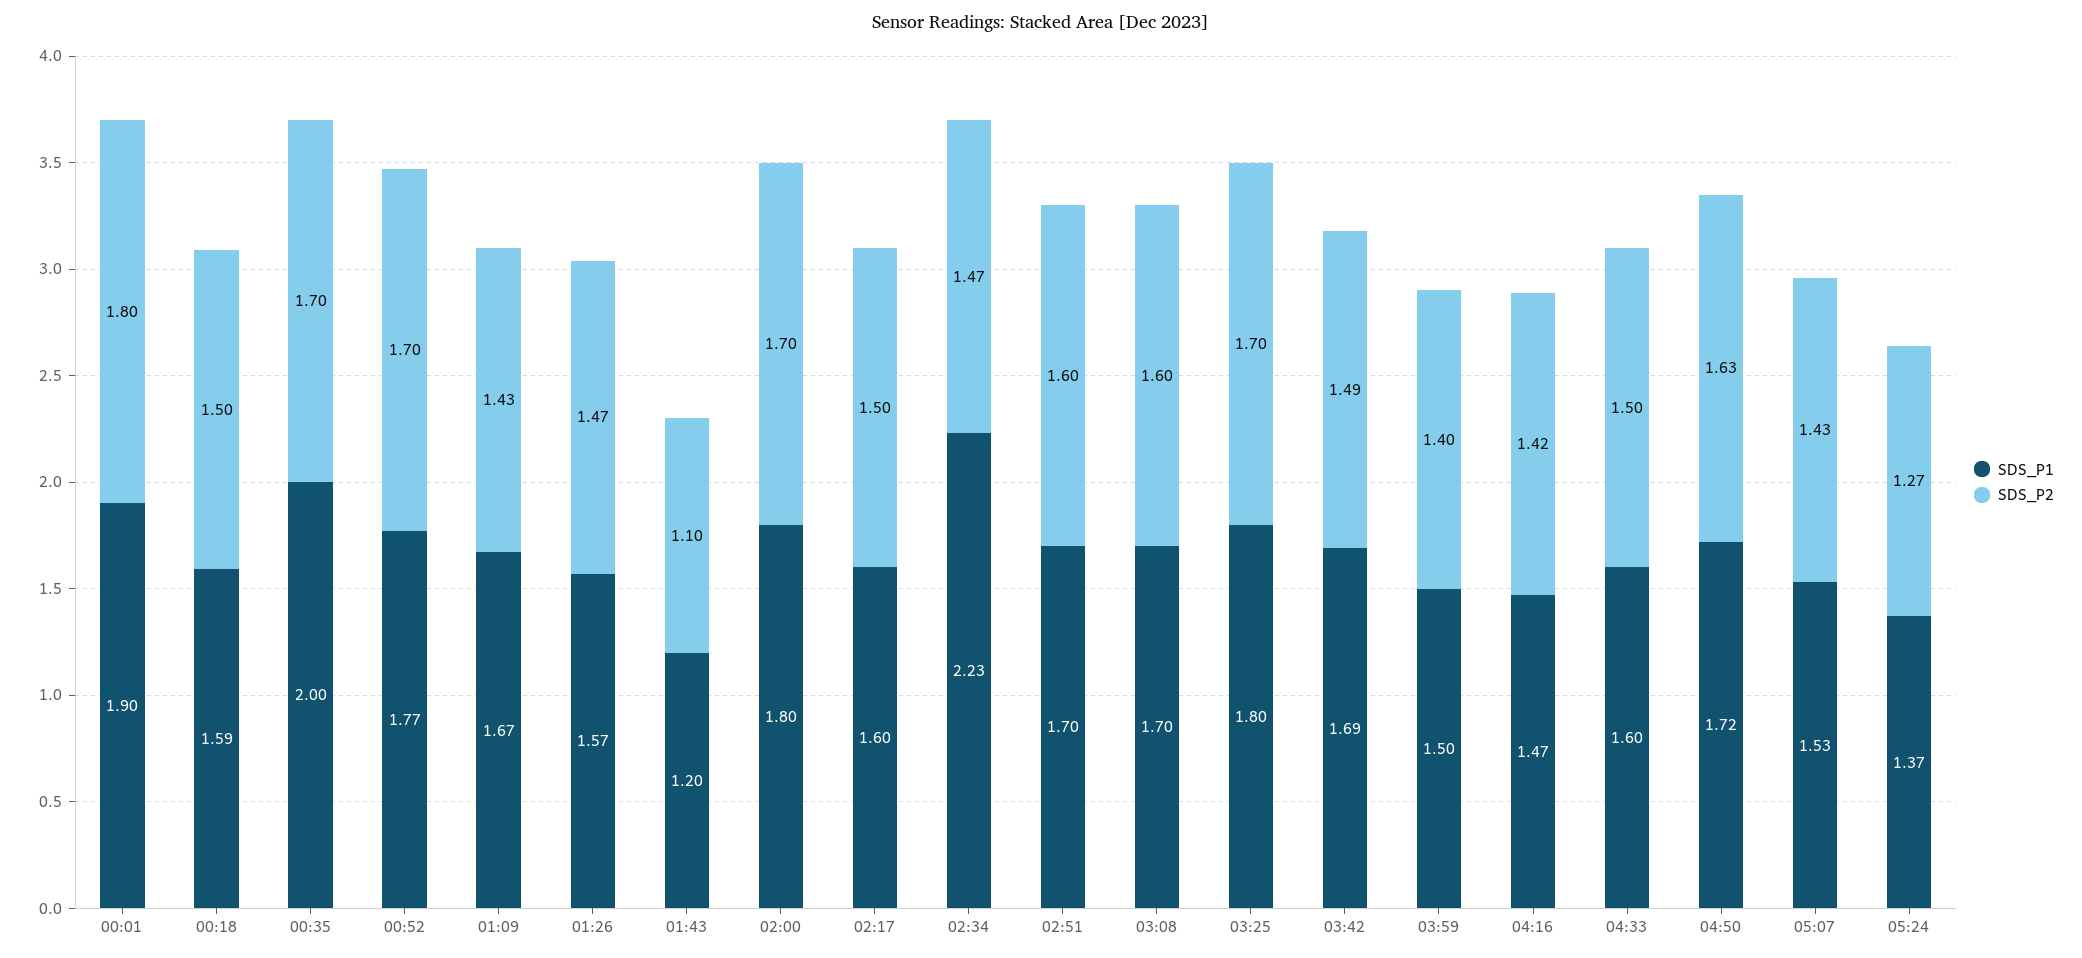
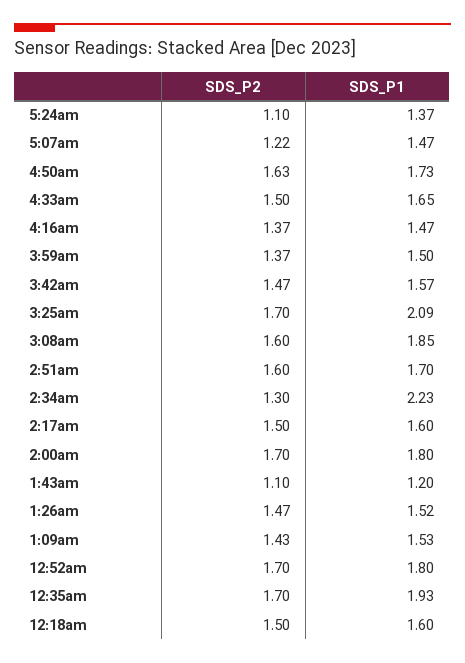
  {
    "SDS_P1": {
-     "00:01": 1.9,
-     "00:18": 1.59,
+     "00:18": 1.6,
-     "00:35": 2,
+     "00:35": 1.93,
-     "00:52": 1.77,
+     "00:52": 1.8,
-     "01:09": 1.67,
+     "01:09": 1.53,
-     "01:26": 1.57,
+     "01:26": 1.52,
      "01:43": 1.2,
      "02:00": 1.8,
      "02:17": 1.6,
      "02:34": 2.23,
      "02:51": 1.7,
-     "03:08": 1.7,
+     "03:08": 1.85,
-     "03:25": 1.8,
+     "03:25": 2.09,
-     "03:42": 1.69,
+     "03:42": 1.57,
      "03:59": 1.5,
      "04:16": 1.47,
-     "04:33": 1.6,
+     "04:33": 1.65,
-     "04:50": 1.72,
+     "04:50": 1.73,
-     "05:07": 1.53,
+     "05:07": 1.47,
      "05:24": 1.37
    },
    "SDS_P2": {
-     "00:01": 1.8,
      "00:18": 1.5,
      "00:35": 1.7,
      "00:52": 1.7,
      "01:09": 1.43,
      "01:26": 1.47,
      "01:43": 1.1,
      "02:00": 1.7,
      "02:17": 1.5,
-     "02:34": 1.47,
+     "02:34": 1.3,
      "02:51": 1.6,
      "03:08": 1.6,
      "03:25": 1.7,
-     "03:42": 1.49,
+     "03:42": 1.47,
-     "03:59": 1.4,
+     "03:59": 1.37,
-     "04:16": 1.42,
+     "04:16": 1.37,
      "04:33": 1.5,
      "04:50": 1.63,
-     "05:07": 1.43,
+     "05:07": 1.22,
-     "05:24": 1.27
+     "05:24": 1.1
    }
  }

